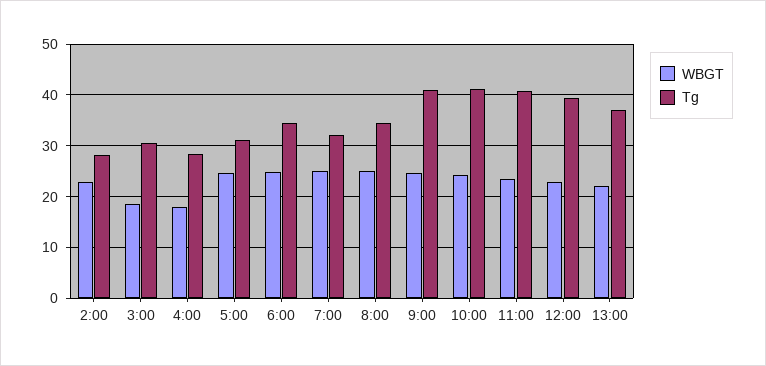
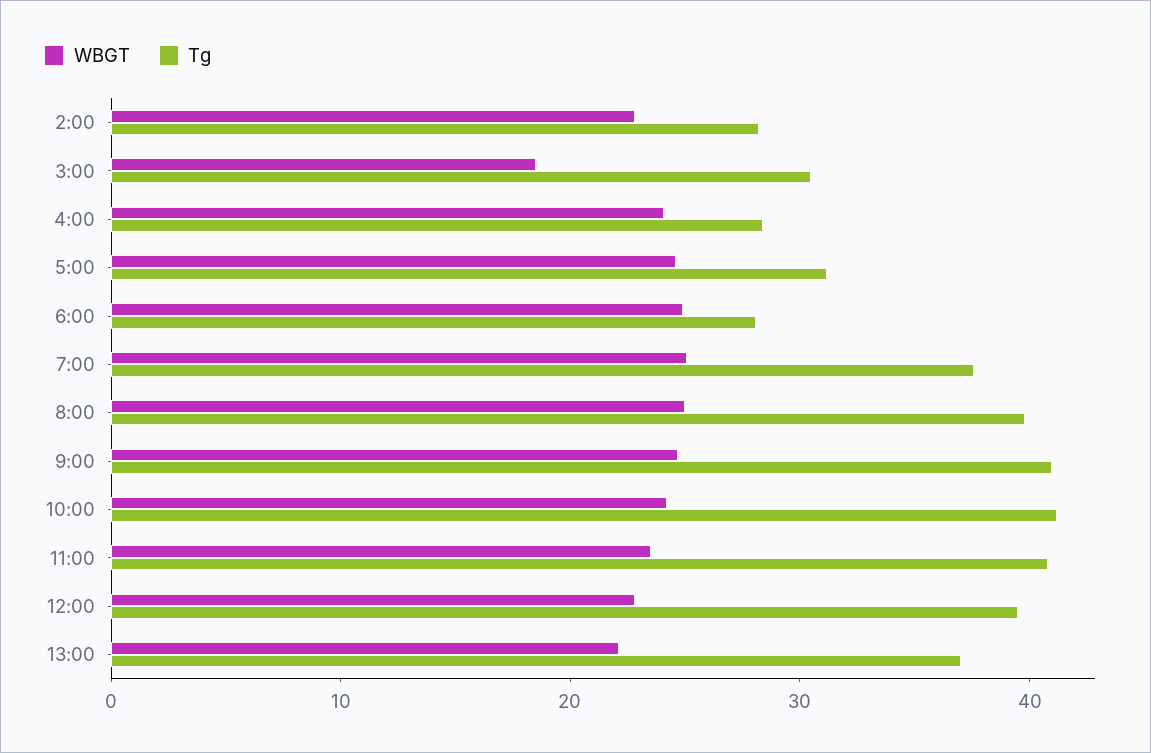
  {
    "WBGT": {
      "2:00": 22,
      "3:00": 18,
-     "4:00": 18,
+     "4:00": 24,
      "5:00": 24,
      "6:00": 24,
      "7:00": 26,
      "8:00": 26,
      "9:00": 24,
      "10:00": 24,
      "11:00": 24,
      "12:00": 22,
      "13:00": 22
    },
    "Tg": {
      "2:00": 28,
      "3:00": 30,
      "4:00": 28,
      "5:00": 32,
-     "6:00": 34,
+     "6:00": 28,
-     "7:00": 32,
+     "7:00": 38,
-     "8:00": 34,
+     "8:00": 40,
      "9:00": 42,
      "10:00": 42,
      "11:00": 40,
      "12:00": 40,
      "13:00": 38
    }
  }

